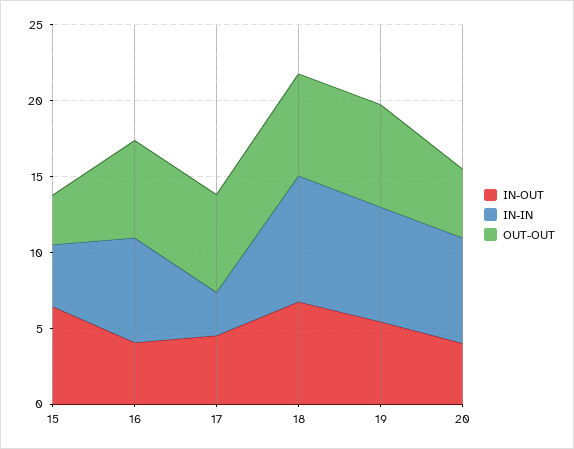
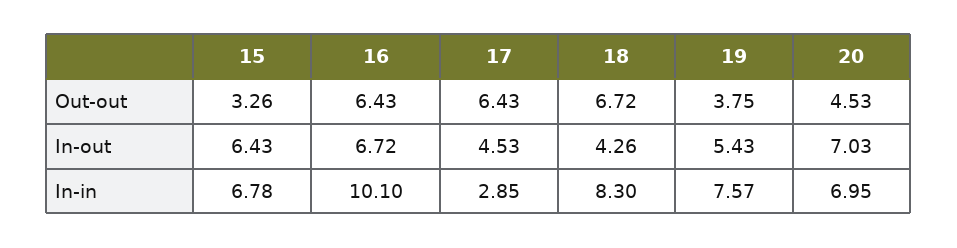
  {
    "IN-OUT": {
      "15": 6.43,
-     "16": 4,
+     "16": 6.72,
      "17": 4.53,
-     "18": 7,
+     "18": 4.26,
      "19": 5.43,
-     "20": 4
+     "20": 7.03
    },
    "IN-IN": {
-     "15": 4,
+     "15": 6.78,
-     "16": 7,
+     "16": 10.1,
      "17": 2.85,
      "18": 8.3,
      "19": 7.57,
      "20": 6.95
    },
    "OUT-OUT": {
      "15": 3.26,
      "16": 6.43,
      "17": 6.43,
      "18": 6.72,
-     "19": 7,
+     "19": 3.75,
      "20": 4.53
    }
  }

